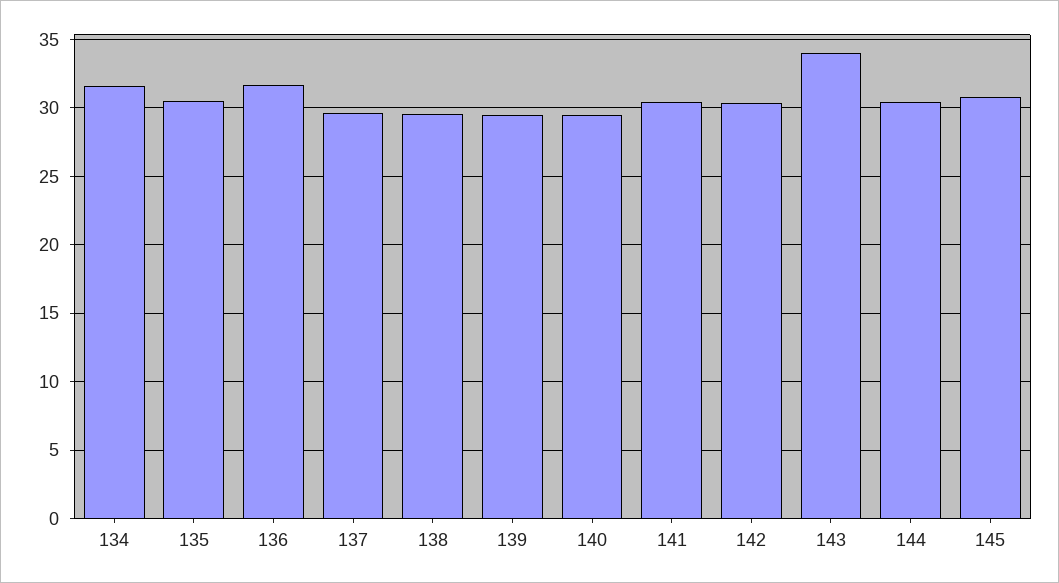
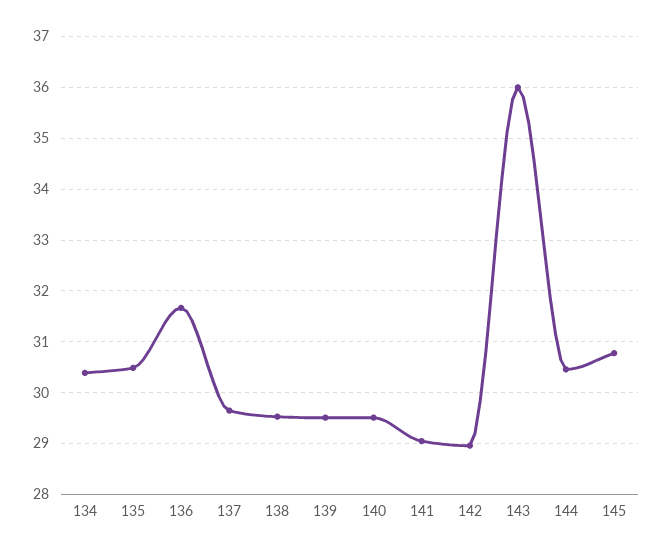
  {
-   "134": 31.5,
+   "134": 30.4,
    "135": 30.4,
    "136": 31.6,
    "137": 29.6,
    "138": 29.6,
    "139": 29.6,
    "140": 29.6,
-   "141": 30.5,
+   "141": 29,
-   "142": 30.5,
+   "142": 29,
-   "143": 34,
+   "143": 36,
    "144": 30.4,
    "145": 30.8
  }

